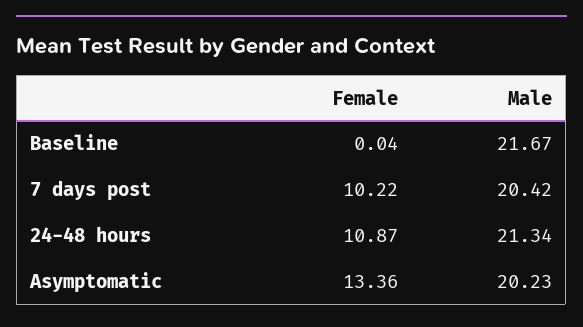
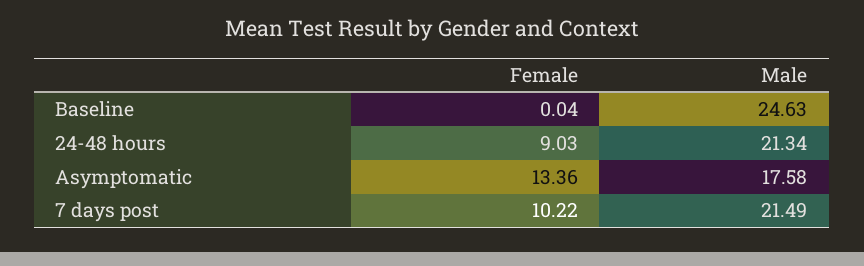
  {
    "Female": {
      "Baseline": 0.04,
      "7 days post": 10.22,
-     "24-48 hours": 10.87,
+     "24-48 hours": 9.03,
      "Asymptomatic": 13.36
    },
    "Male": {
-     "Baseline": 21.67,
+     "Baseline": 24.63,
-     "7 days post": 20.42,
+     "7 days post": 21.49,
      "24-48 hours": 21.34,
-     "Asymptomatic": 20.23
+     "Asymptomatic": 17.58
    }
  }

